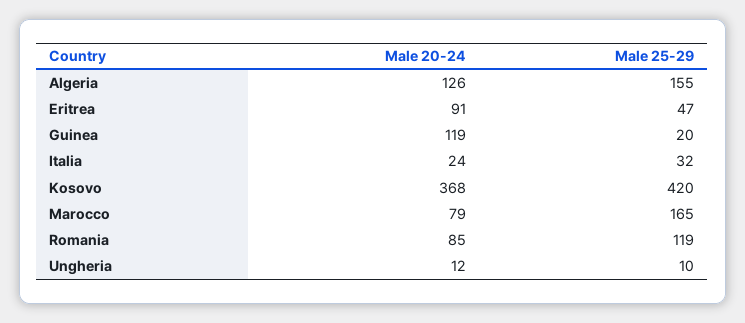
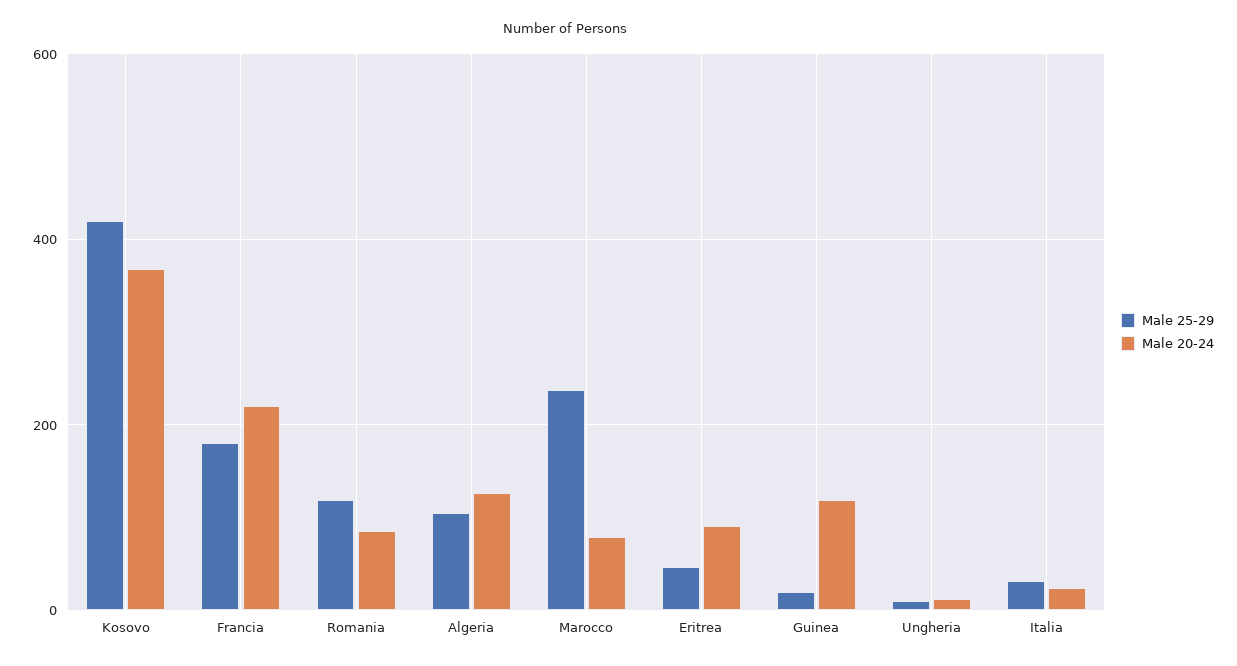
  {
    "Male 20-24": {
      "Algeria": 126,
      "Eritrea": 91,
      "Guinea": 119,
      "Italia": 24,
      "Kosovo": 368,
      "Marocco": 79,
      "Romania": 85,
-     "Ungheria": 12
+     "Ungheria": 12,
+     "Francia": 220
    },
    "Male 25-29": {
-     "Algeria": 155,
+     "Algeria": 100,
      "Eritrea": 47,
      "Guinea": 20,
      "Italia": 32,
      "Kosovo": 420,
-     "Marocco": 165,
+     "Marocco": 240,
      "Romania": 119,
-     "Ungheria": 10
+     "Ungheria": 10,
+     "Francia": 180
    }
  }

